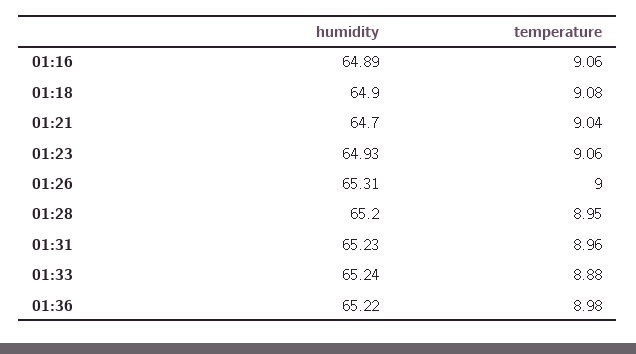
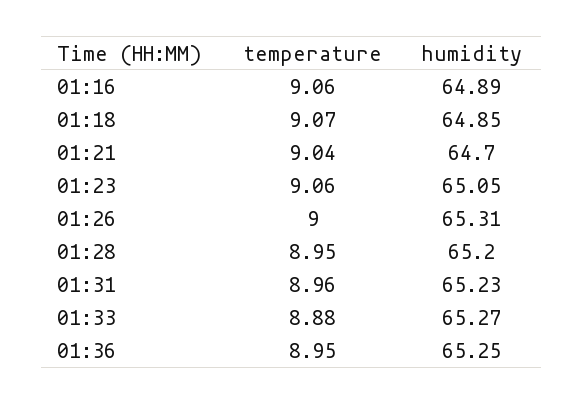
  {
    "humidity": {
      "01:16": 64.89,
-     "01:18": 64.9,
+     "01:18": 64.85,
      "01:21": 64.7,
-     "01:23": 64.93,
+     "01:23": 65.05,
      "01:26": 65.31,
      "01:28": 65.2,
      "01:31": 65.23,
-     "01:33": 65.24,
+     "01:33": 65.27,
-     "01:36": 65.22
+     "01:36": 65.25
    },
    "temperature": {
      "01:16": 9.06,
-     "01:18": 9.08,
+     "01:18": 9.07,
      "01:21": 9.04,
      "01:23": 9.06,
      "01:26": 9,
      "01:28": 8.95,
      "01:31": 8.96,
      "01:33": 8.88,
-     "01:36": 8.98
+     "01:36": 8.95
    }
  }

